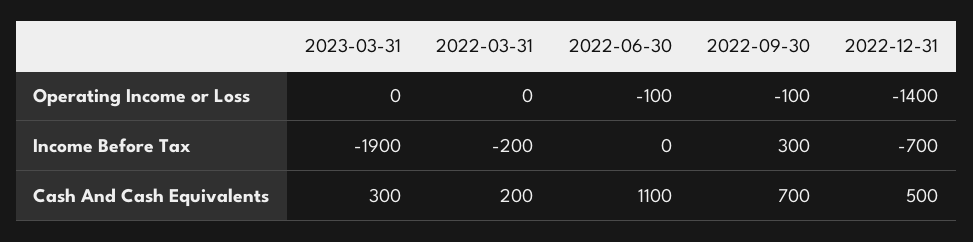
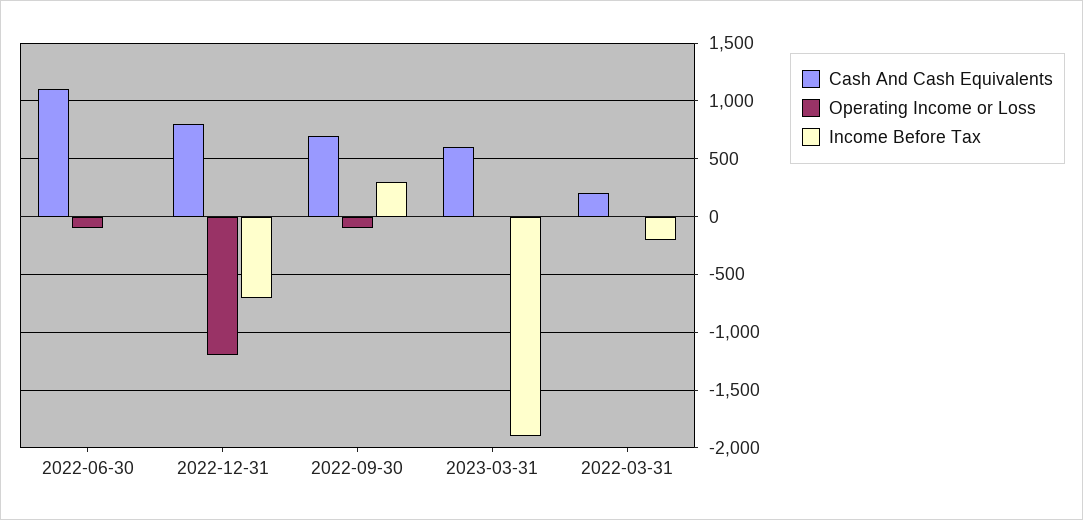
  {
    "Operating Income or Loss": {
      "2023-03-31": 0,
      "2022-03-31": 0,
      "2022-06-30": -100,
      "2022-09-30": -100,
-     "2022-12-31": -1400
+     "2022-12-31": -1200
    },
    "Income Before Tax": {
      "2023-03-31": -1900,
      "2022-03-31": -200,
      "2022-06-30": 0,
      "2022-09-30": 300,
      "2022-12-31": -700
    },
    "Cash And Cash Equivalents": {
-     "2023-03-31": 300,
+     "2023-03-31": 600,
      "2022-03-31": 200,
      "2022-06-30": 1100,
      "2022-09-30": 700,
-     "2022-12-31": 500
+     "2022-12-31": 800
    }
  }

